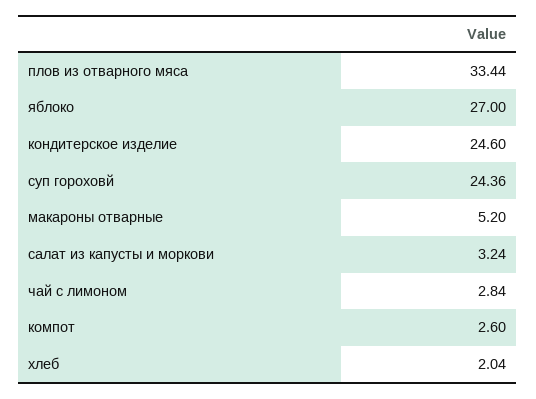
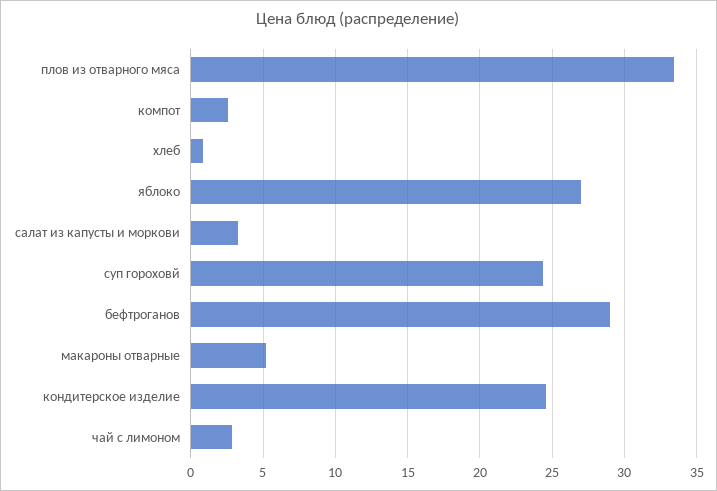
  {
    "плов из отварного мяса": 33.44,
    "яблоко": 27,
    "кондитерское изделие": 24.6,
    "суп гороховй": 24.36,
    "макароны отварные": 5.2,
    "салат из капусты и моркови": 3.24,
    "чай с лимоном": 2.84,
    "компот": 2.6,
-   "хлеб": 2.04
+   "хлеб": 1,
+   "бефтроганов": 29
  }

